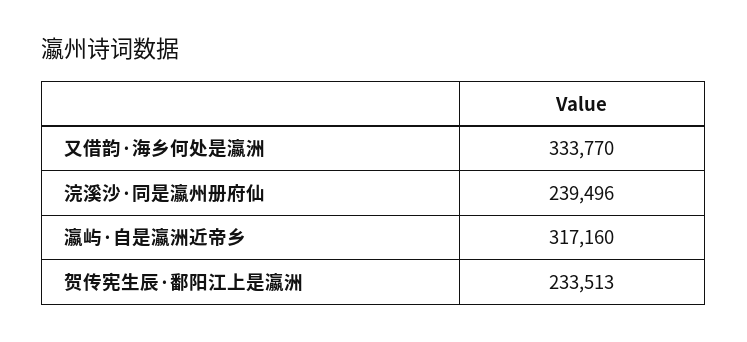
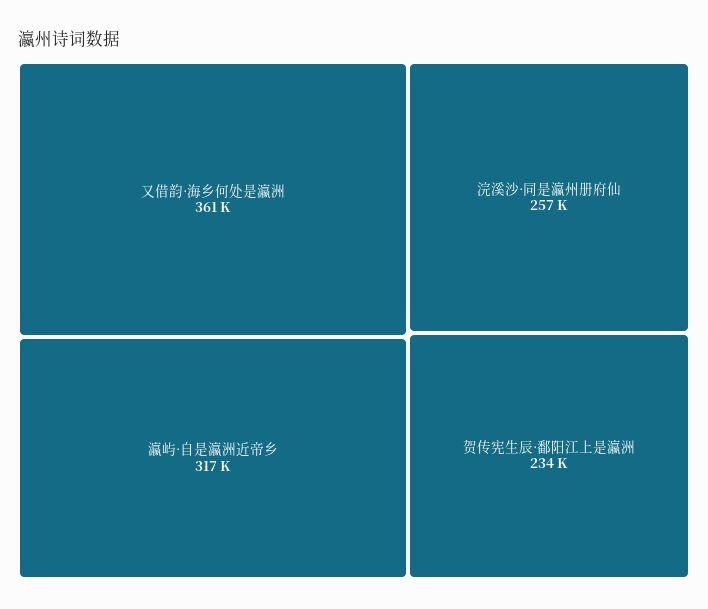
  {
-   "又借韵·海乡何处是瀛洲": 333770,
+   "又借韵·海乡何处是瀛洲": 361000,
-   "浣溪沙·同是瀛州册府仙": 239496,
+   "浣溪沙·同是瀛州册府仙": 257000,
    "瀛屿·自是瀛洲近帝乡": 317160,
    "贺传宪生辰·鄱阳江上是瀛洲": 233513
  }

